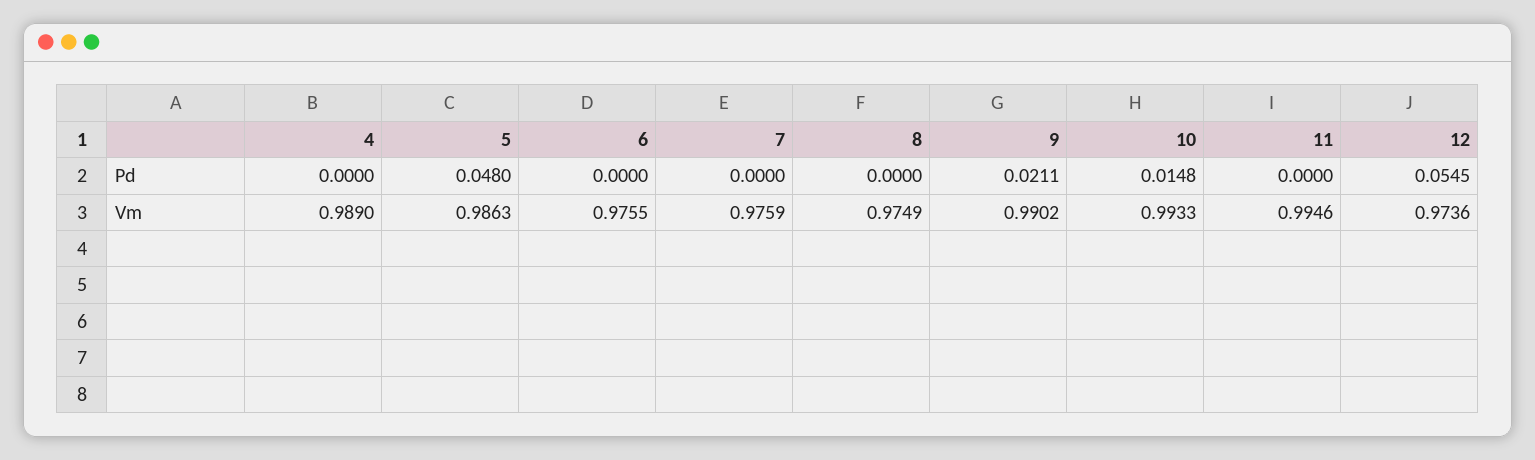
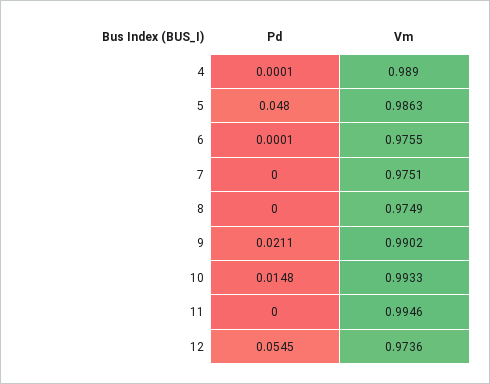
  {
    "4": {
-     "Pd": 0,
+     "Pd": 0.0001,
      "Vm": 0.989
    },
    "5": {
      "Pd": 0.048,
      "Vm": 0.9863
    },
    "6": {
-     "Pd": 0,
+     "Pd": 0.0001,
      "Vm": 0.9755
    },
    "7": {
      "Pd": 0,
-     "Vm": 0.9759
+     "Vm": 0.9751
    },
    "8": {
      "Pd": 0,
      "Vm": 0.9749
    },
    "9": {
      "Pd": 0.0211,
      "Vm": 0.9902
    },
    "10": {
      "Pd": 0.0148,
      "Vm": 0.9933
    },
    "11": {
      "Pd": 0,
      "Vm": 0.9946
    },
    "12": {
      "Pd": 0.0545,
      "Vm": 0.9736
    }
  }

